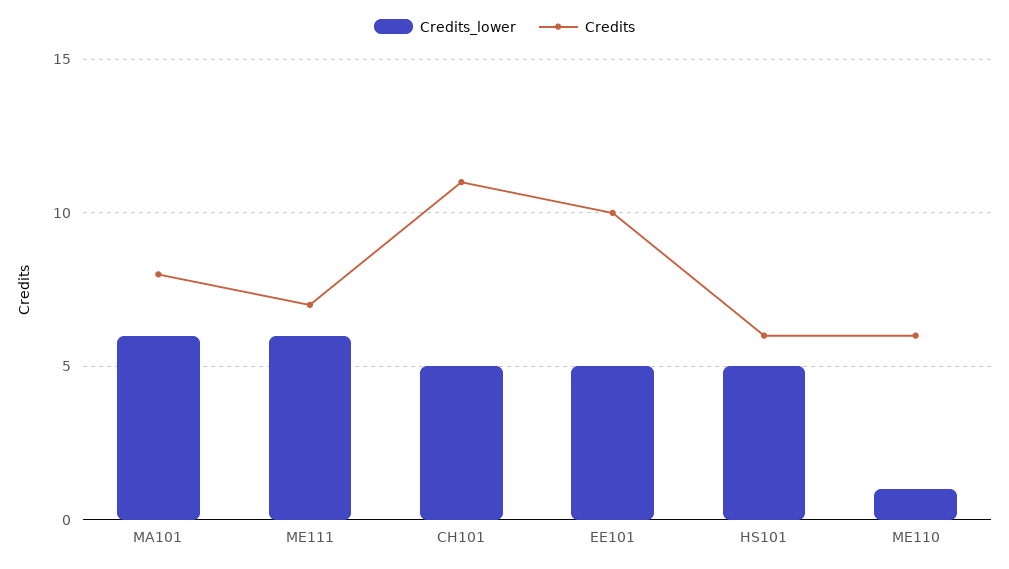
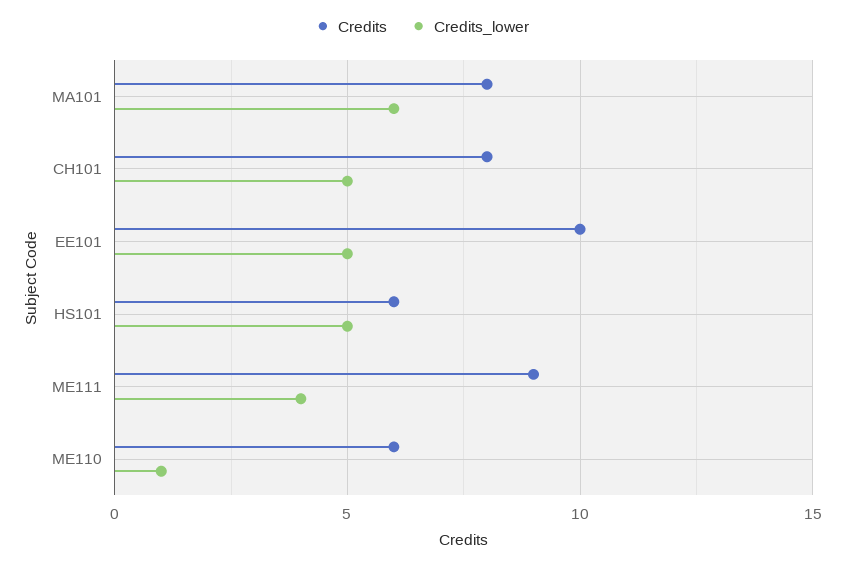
  {
    "Credits_lower": {
      "MA101": 6,
-     "ME111": 6,
+     "ME111": 4,
      "CH101": 5,
      "EE101": 5,
      "HS101": 5,
      "ME110": 1
    },
    "Credits": {
      "MA101": 8,
-     "ME111": 7,
+     "ME111": 9,
-     "CH101": 11,
+     "CH101": 8,
      "EE101": 10,
      "HS101": 6,
      "ME110": 6
    }
  }

